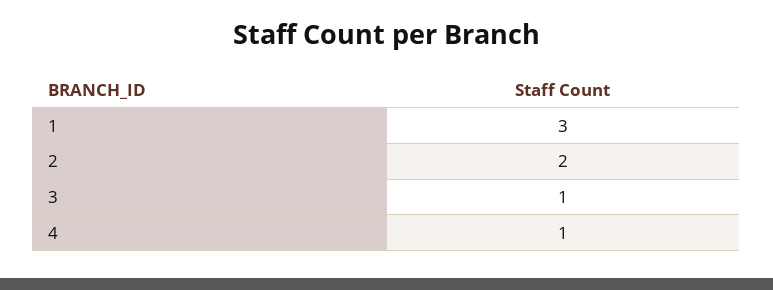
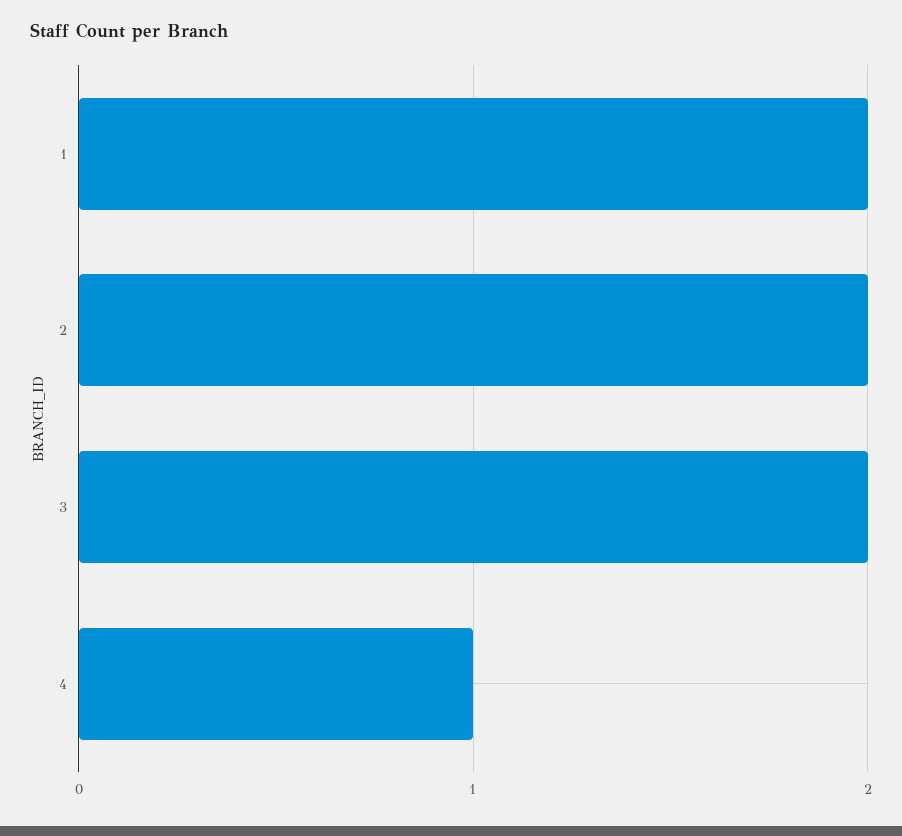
  {
-   "1": 3,
+   "1": 2,
    "2": 2,
-   "3": 1,
+   "3": 2,
    "4": 1
  }

